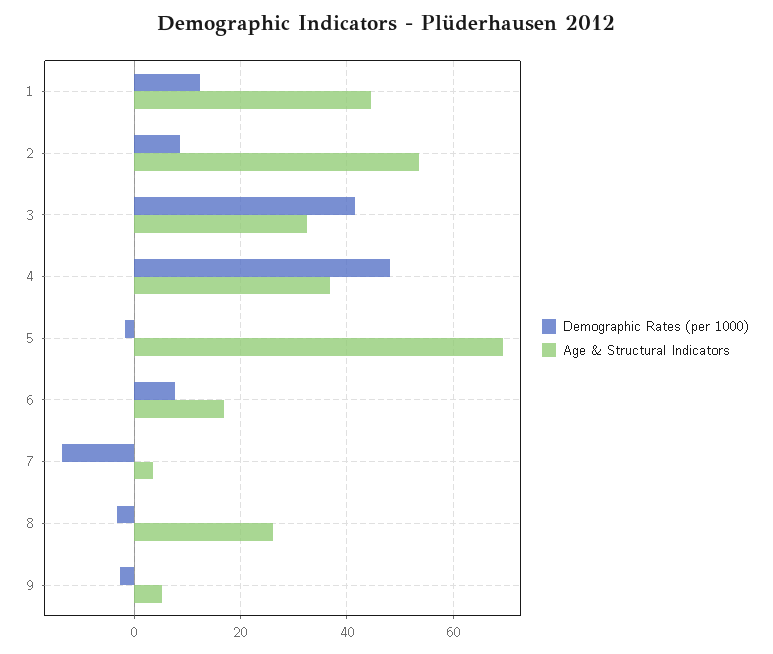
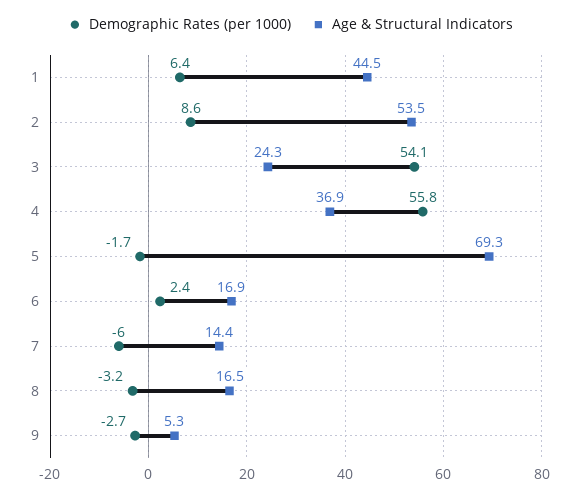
  {
    "Demographic Rates (per 1000)": {
-     "1": 12,
+     "1": 6.4,
      "2": 8.6,
-     "3": 42,
+     "3": 54.1,
-     "4": 48,
+     "4": 55.8,
      "5": -1.7,
-     "6": 8,
+     "6": 2.4,
-     "7": -14,
+     "7": -6,
      "8": -3.2,
      "9": -2.7
    },
    "Age & Structural Indicators": {
      "1": 44.5,
      "2": 53.5,
-     "3": 32,
+     "3": 24.3,
      "4": 36.9,
      "5": 69.3,
      "6": 16.9,
-     "7": 4,
+     "7": 14.4,
-     "8": 26,
+     "8": 16.5,
      "9": 5.3
    }
  }

